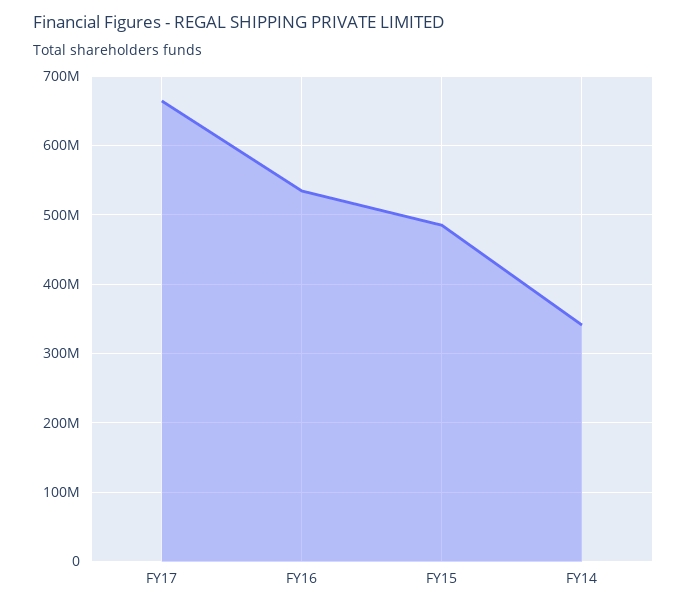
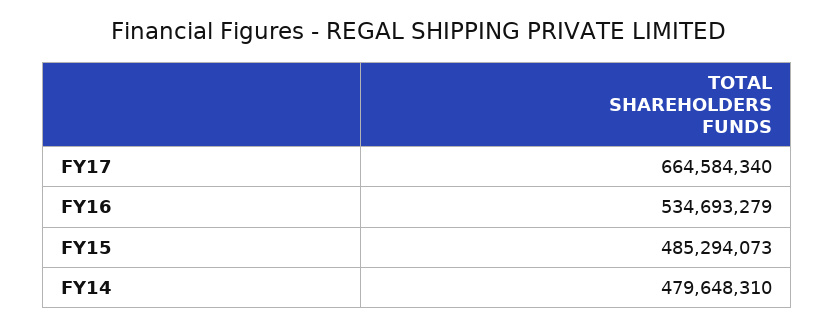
  {
    "FY17": 664584340,
    "FY16": 534693279,
    "FY15": 485294073,
-   "FY14": 340000000
+   "FY14": 479648310
  }

